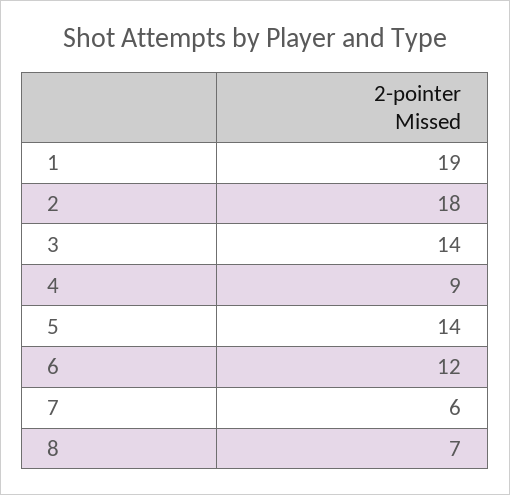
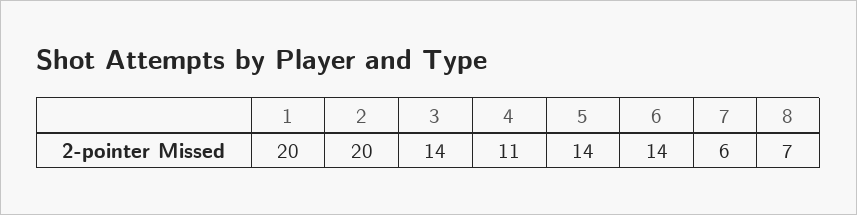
  {
-   "1": 19,
+   "1": 20,
-   "2": 18,
+   "2": 20,
    "3": 14,
-   "4": 9,
+   "4": 11,
    "5": 14,
-   "6": 12,
+   "6": 14,
    "7": 6,
    "8": 7
  }

